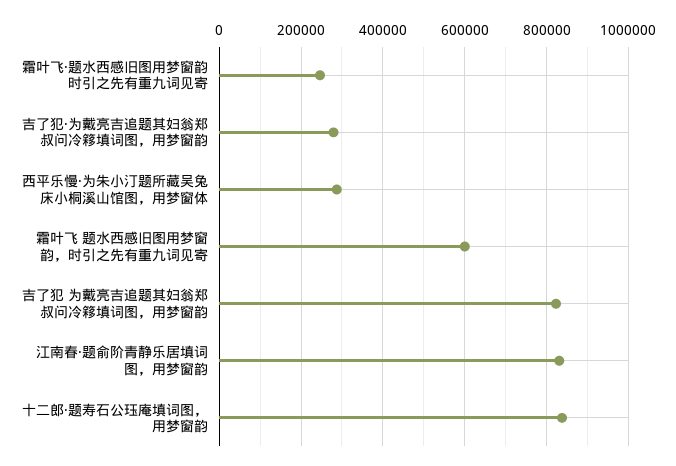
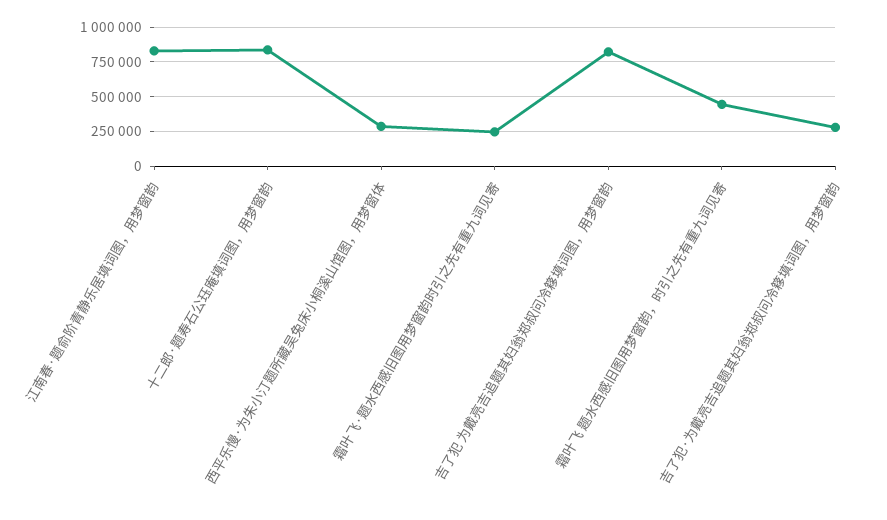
  {
    "霜叶飞·题水西感旧图用梦窗韵时引之先有重九词见寄": 240000,
    "吉了犯·为戴亮吉追题其妇翁郑叔问冷簃填词图，用梦窗韵": 280000,
    "西平乐慢·为朱小汀题所藏吴兔床小桐溪山馆图，用梦窗体": 280000,
-   "霜叶飞 题水西感旧图用梦窗韵，时引之先有重九词见寄": 600000,
+   "霜叶飞 题水西感旧图用梦窗韵，时引之先有重九词见寄": 450000,
    "吉了犯 为戴亮吉追题其妇翁郑叔问冷簃填词图，用梦窗韵": 820000,
    "江南春·题俞阶青静乐居填词图，用梦窗韵": 840000,
    "十二郎·题寿石公珏庵填词图，用梦窗韵": 840000
  }

